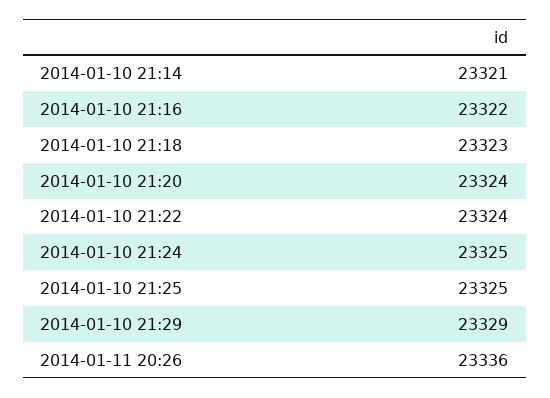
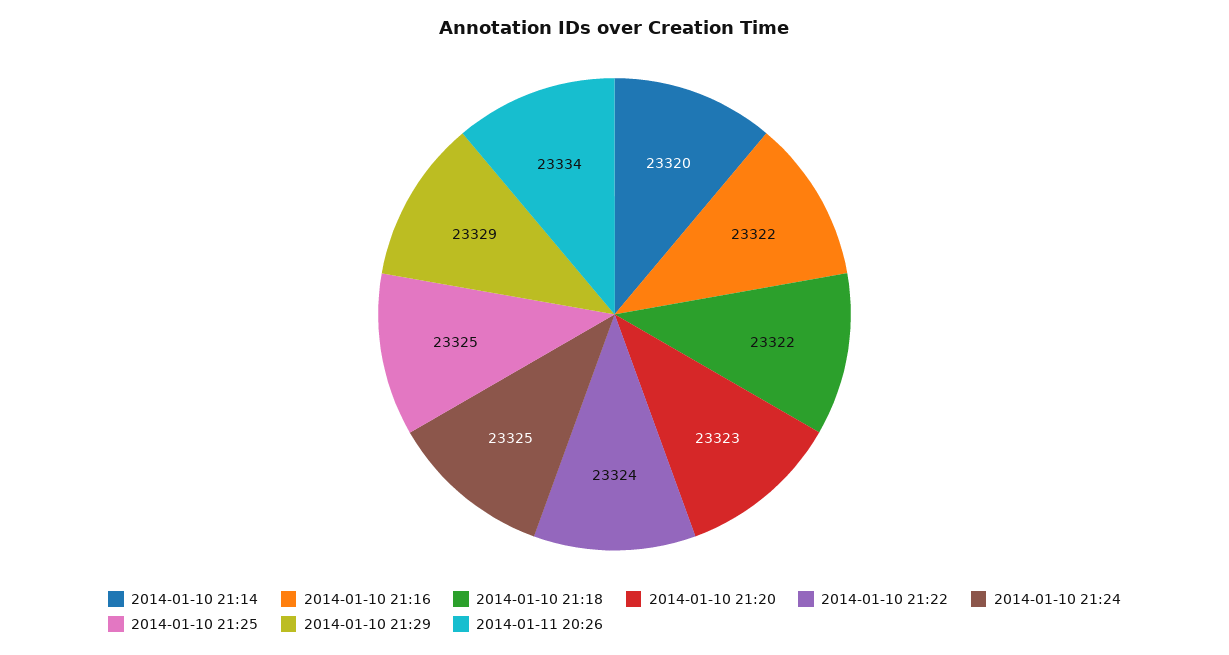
  {
-   "2014-01-10 21:14": 23321,
+   "2014-01-10 21:14": 23320,
    "2014-01-10 21:16": 23322,
-   "2014-01-10 21:18": 23323,
+   "2014-01-10 21:18": 23322,
-   "2014-01-10 21:20": 23324,
+   "2014-01-10 21:20": 23323,
    "2014-01-10 21:22": 23324,
    "2014-01-10 21:24": 23325,
    "2014-01-10 21:25": 23325,
    "2014-01-10 21:29": 23329,
-   "2014-01-11 20:26": 23336
+   "2014-01-11 20:26": 23334
  }

